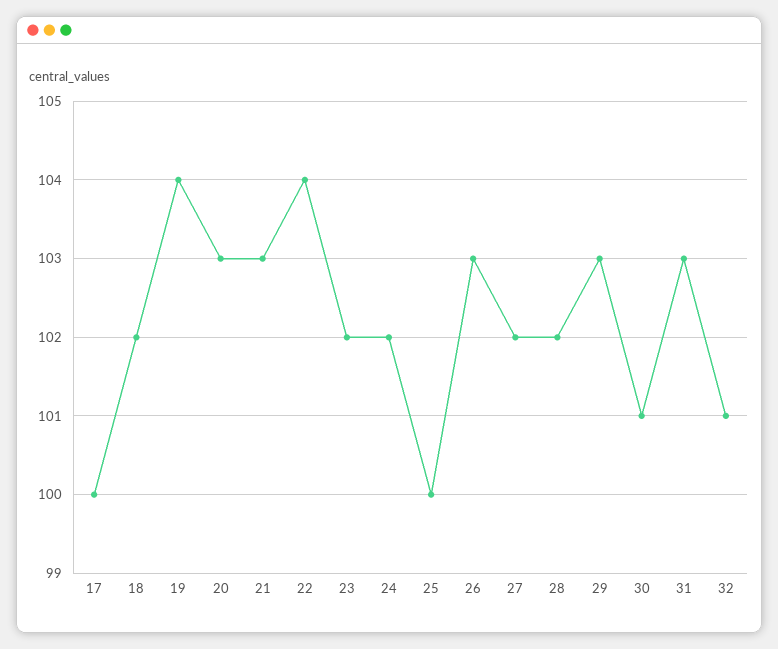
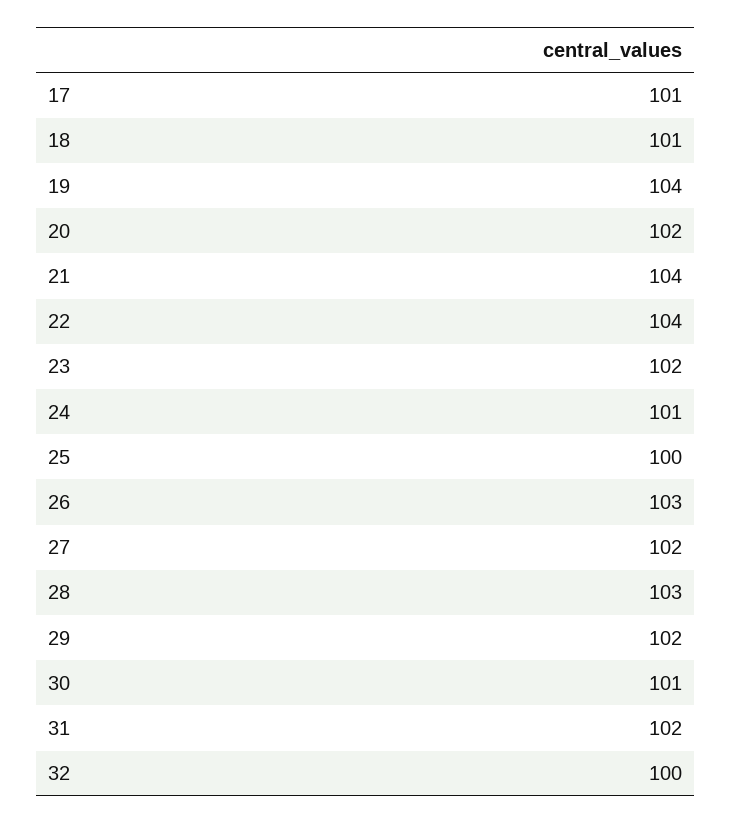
  {
-   "17": 100,
+   "17": 101,
-   "18": 102,
+   "18": 101,
    "19": 104,
-   "20": 103,
+   "20": 102,
-   "21": 103,
+   "21": 104,
    "22": 104,
    "23": 102,
-   "24": 102,
+   "24": 101,
    "25": 100,
    "26": 103,
    "27": 102,
-   "28": 102,
+   "28": 103,
-   "29": 103,
+   "29": 102,
    "30": 101,
-   "31": 103,
+   "31": 102,
-   "32": 101
+   "32": 100
  }

